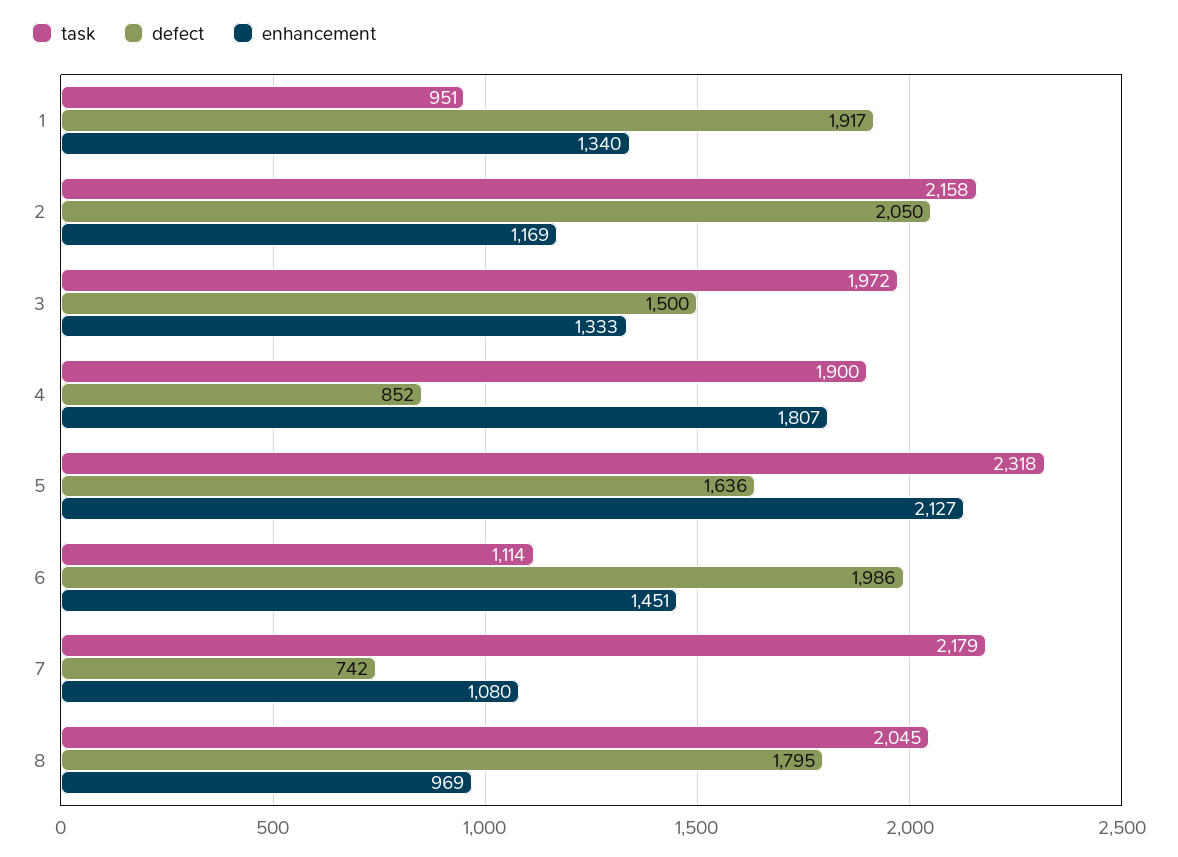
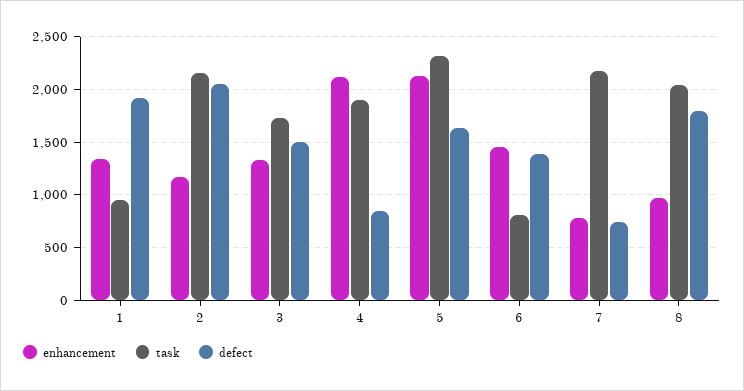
  {
    "task": {
      "1": 951,
      "2": 2158,
-     "3": 1972,
+     "3": 1700,
      "4": 1900,
      "5": 2318,
-     "6": 1114,
+     "6": 800,
      "7": 2179,
      "8": 2045
    },
    "defect": {
      "1": 1917,
      "2": 2050,
      "3": 1500,
      "4": 852,
      "5": 1636,
-     "6": 1986,
+     "6": 1400,
      "7": 742,
      "8": 1795
    },
    "enhancement": {
      "1": 1340,
      "2": 1169,
      "3": 1333,
-     "4": 1807,
+     "4": 2100,
      "5": 2127,
      "6": 1451,
-     "7": 1080,
+     "7": 800,
      "8": 969
    }
  }

